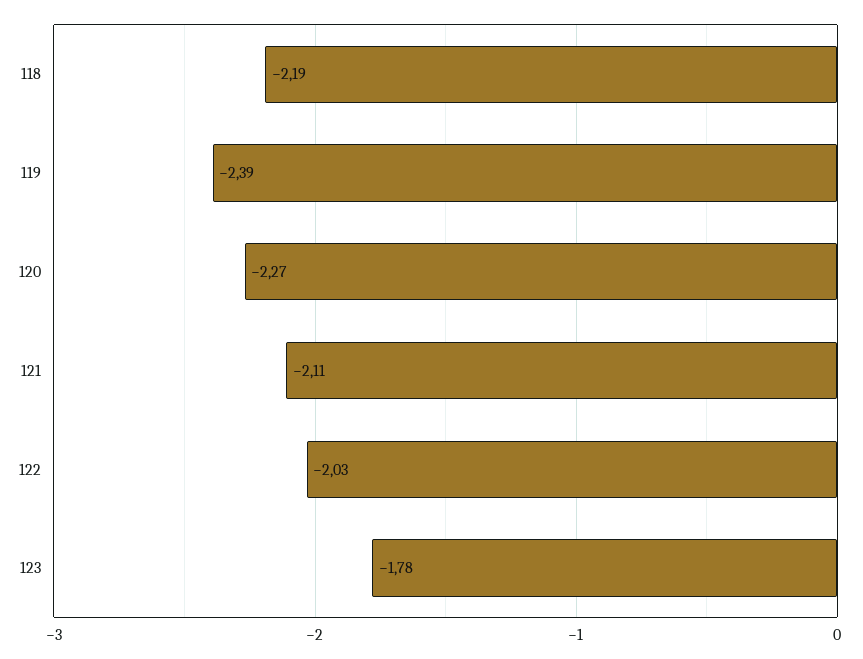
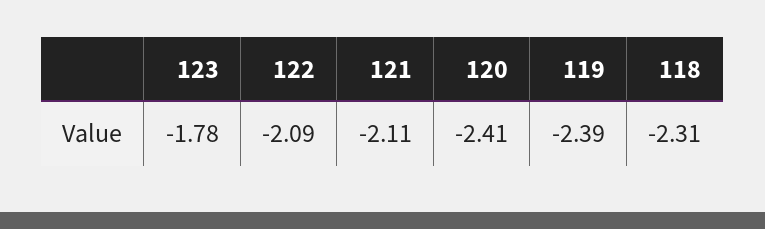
  {
-   "118": -2.19,
+   "118": -2.31,
    "119": -2.39,
-   "120": -2.27,
+   "120": -2.41,
    "121": -2.11,
-   "122": -2.03,
+   "122": -2.09,
    "123": -1.78
  }

